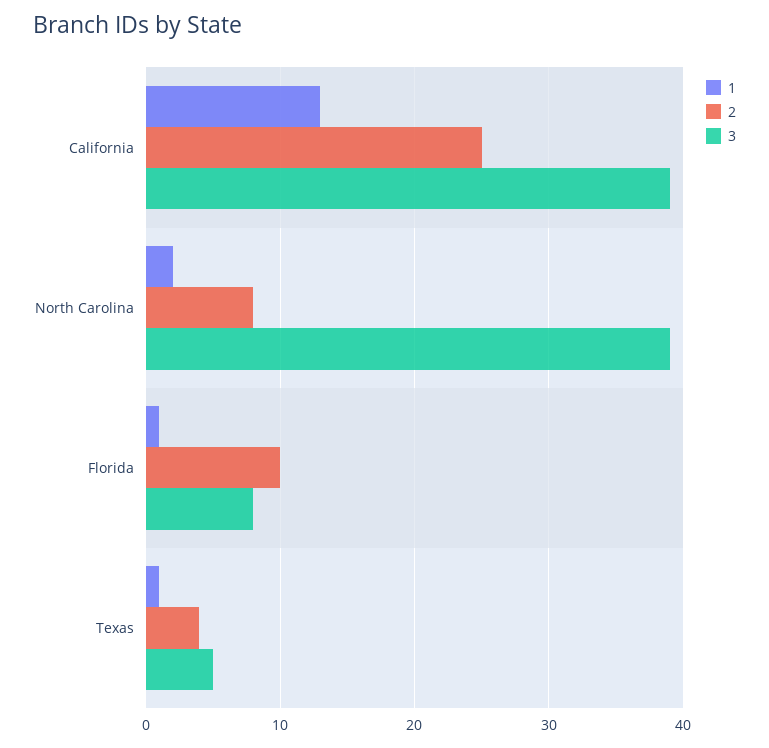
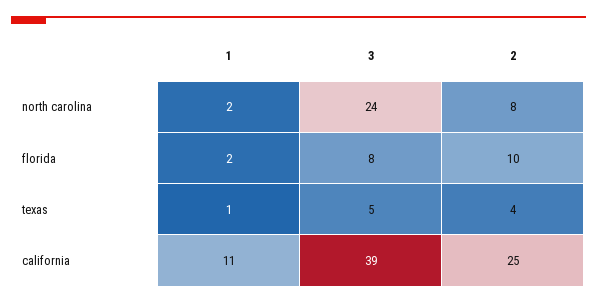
  {
    "1": {
-     "California": 13,
+     "California": 11,
      "North Carolina": 2,
-     "Florida": 1,
+     "Florida": 2,
      "Texas": 1
    },
    "2": {
      "California": 25,
      "North Carolina": 8,
      "Florida": 10,
      "Texas": 4
    },
    "3": {
      "California": 39,
-     "North Carolina": 39,
+     "North Carolina": 24,
      "Florida": 8,
      "Texas": 5
    }
  }

